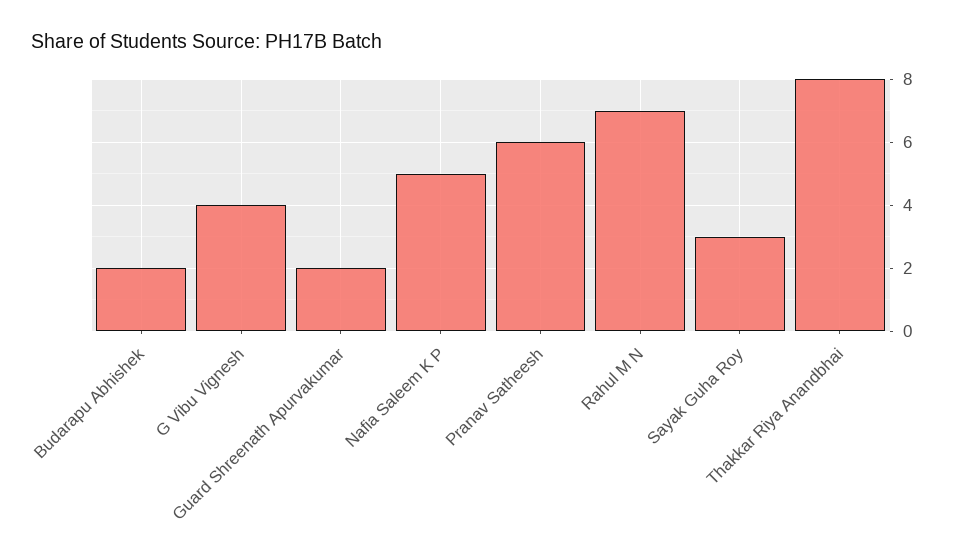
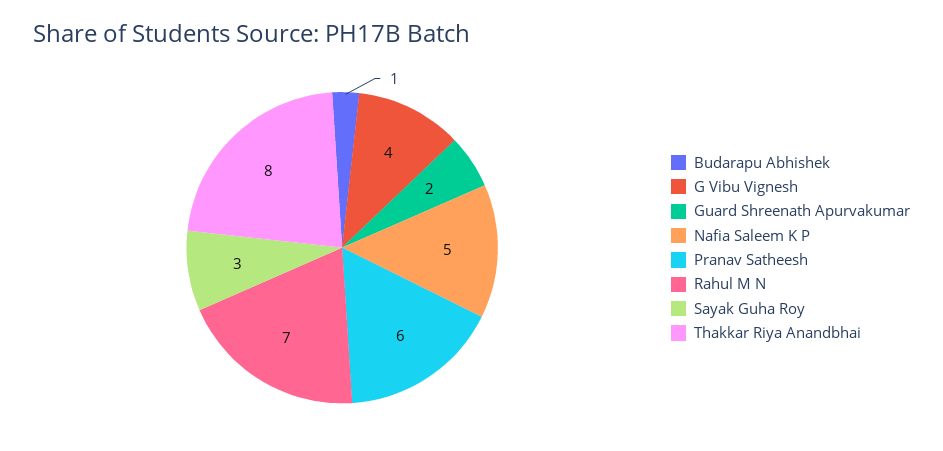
  {
-   "Budarapu Abhishek": 2,
+   "Budarapu Abhishek": 1,
    "G Vibu Vignesh": 4,
    "Guard Shreenath Apurvakumar": 2,
    "Nafia Saleem K P": 5,
    "Pranav Satheesh": 6,
    "Rahul M N": 7,
    "Sayak Guha Roy": 3,
    "Thakkar Riya Anandbhai": 8
  }

